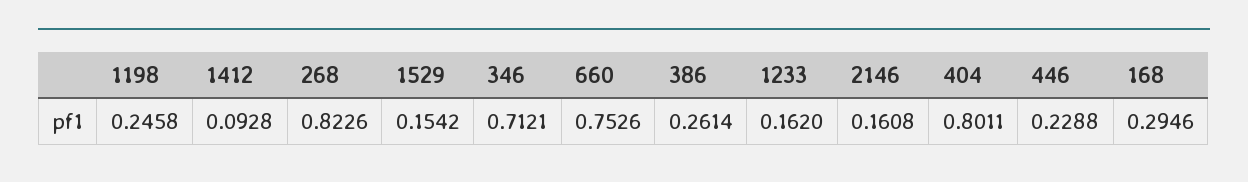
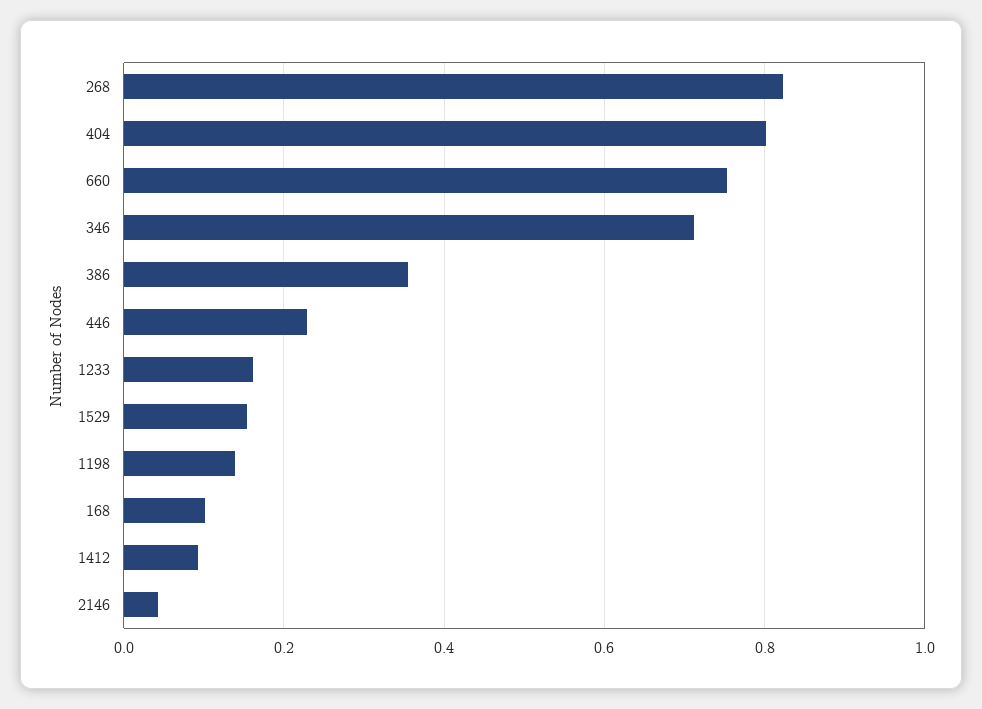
  {
-   "1198": 0.2458,
+   "1198": 0.14,
    "1412": 0.0928,
    "268": 0.8226,
    "1529": 0.1542,
    "346": 0.7121,
    "660": 0.7526,
-   "386": 0.2614,
+   "386": 0.36,
    "1233": 0.162,
-   "2146": 0.1608,
+   "2146": 0.04,
    "404": 0.8011,
    "446": 0.2288,
-   "168": 0.2946
+   "168": 0.1
  }

